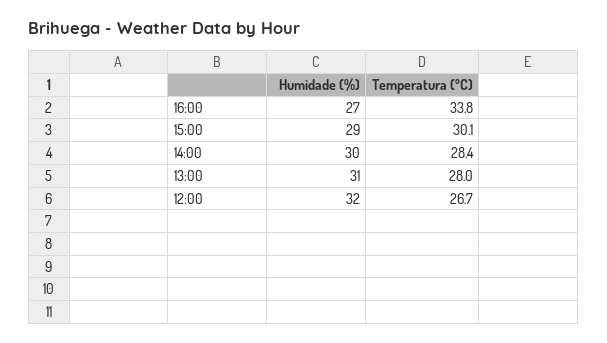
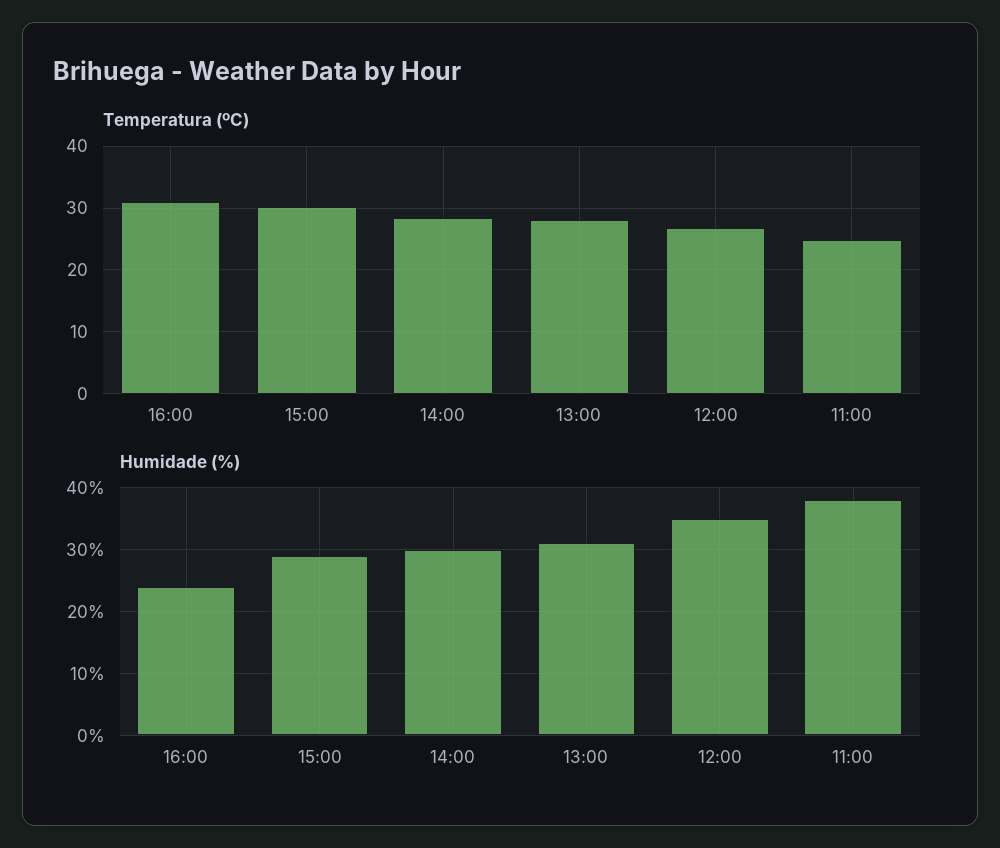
  {
    "Humidade (%)": {
-     "16:00": 27,
+     "16:00": 24,
      "15:00": 29,
      "14:00": 30,
      "13:00": 31,
-     "12:00": 32
+     "12:00": 35,
+     "11:00": 38
    },
    "Temperatura (ºC)": {
-     "16:00": 33.8,
+     "16:00": 31,
      "15:00": 30.1,
      "14:00": 28.4,
      "13:00": 28,
-     "12:00": 26.7
+     "12:00": 26.7,
+     "11:00": 25
    }
  }

